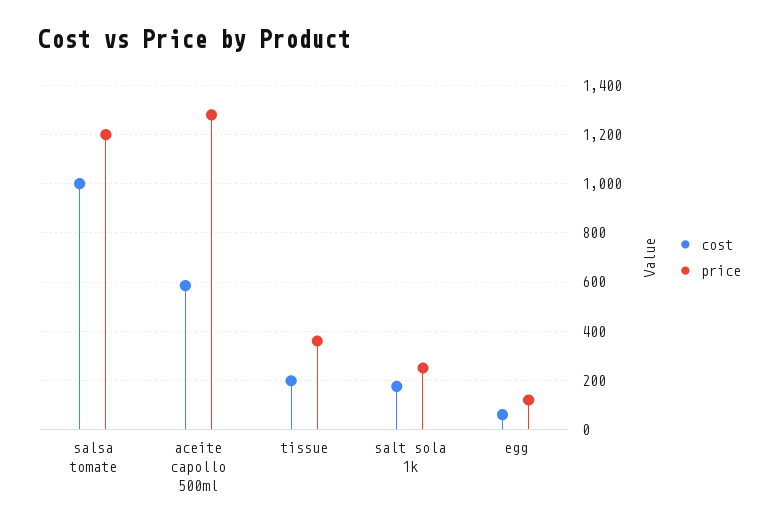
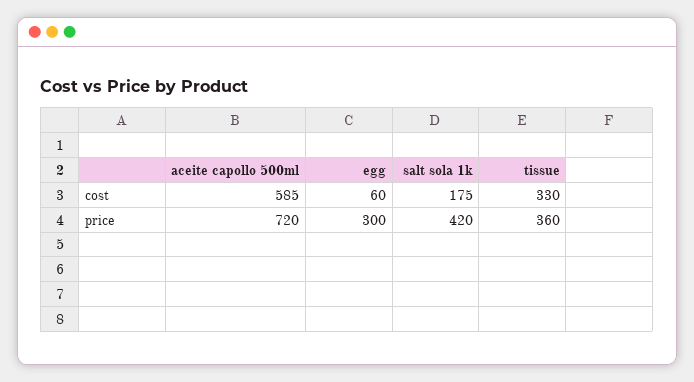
  {
    "cost": {
-     "salsa tomate": 1000,
      "aceite capollo 500ml": 585,
-     "tissue": 200,
+     "tissue": 330,
      "salt sola 1k": 175,
      "egg": 60
    },
    "price": {
-     "salsa tomate": 1200,
-     "aceite capollo 500ml": 1275,
+     "aceite capollo 500ml": 720,
      "tissue": 360,
-     "salt sola 1k": 250,
+     "salt sola 1k": 420,
-     "egg": 125
+     "egg": 300
    }
  }

